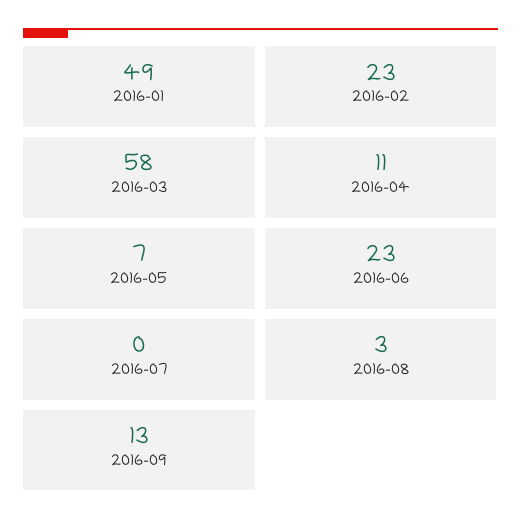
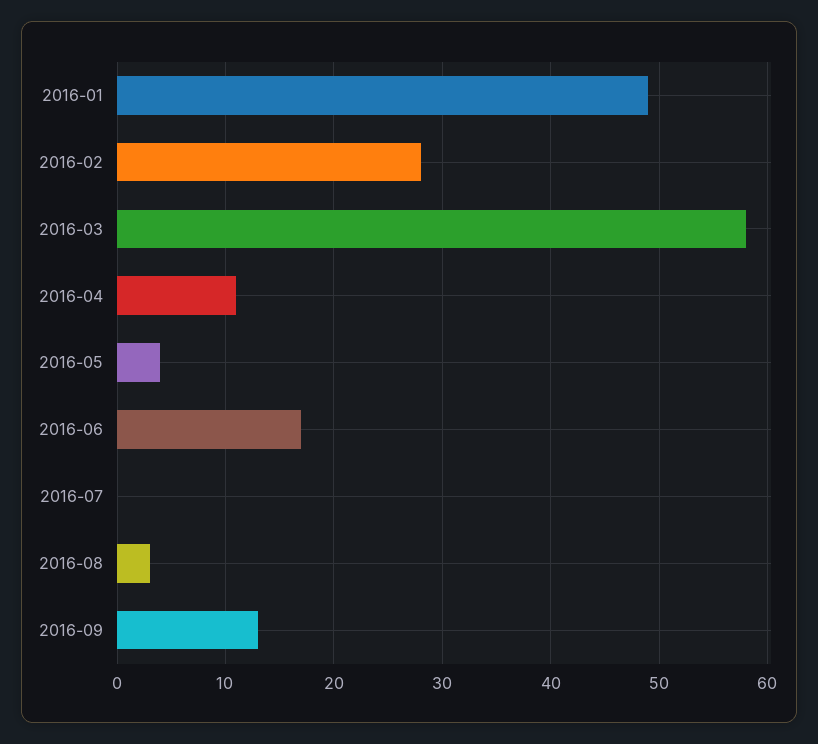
  {
    "2016-01": 49,
-   "2016-02": 23,
+   "2016-02": 28,
    "2016-03": 58,
    "2016-04": 11,
-   "2016-05": 7,
+   "2016-05": 4,
-   "2016-06": 23,
+   "2016-06": 17,
    "2016-07": 0,
    "2016-08": 3,
    "2016-09": 13
  }

